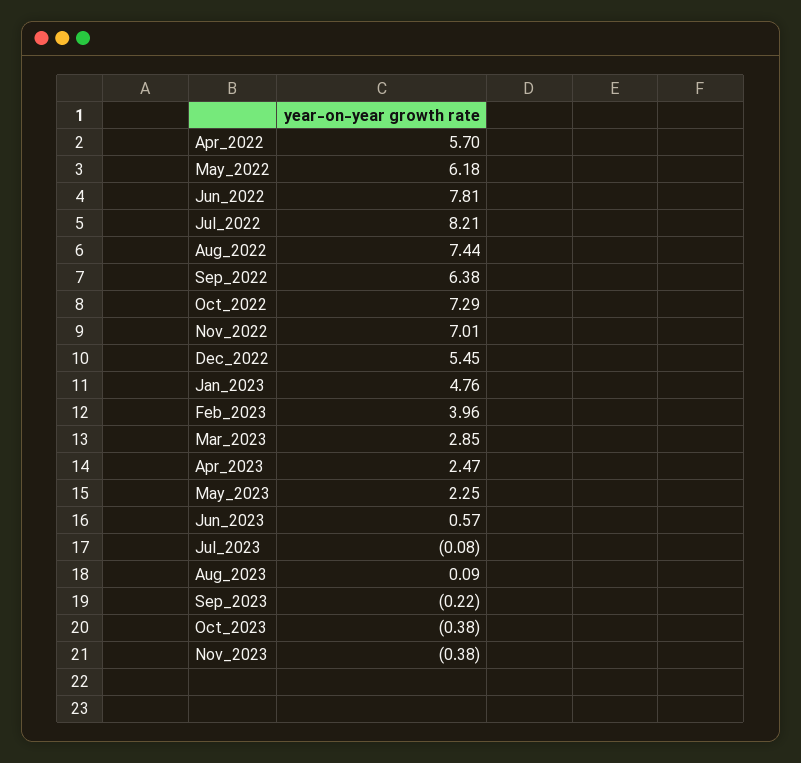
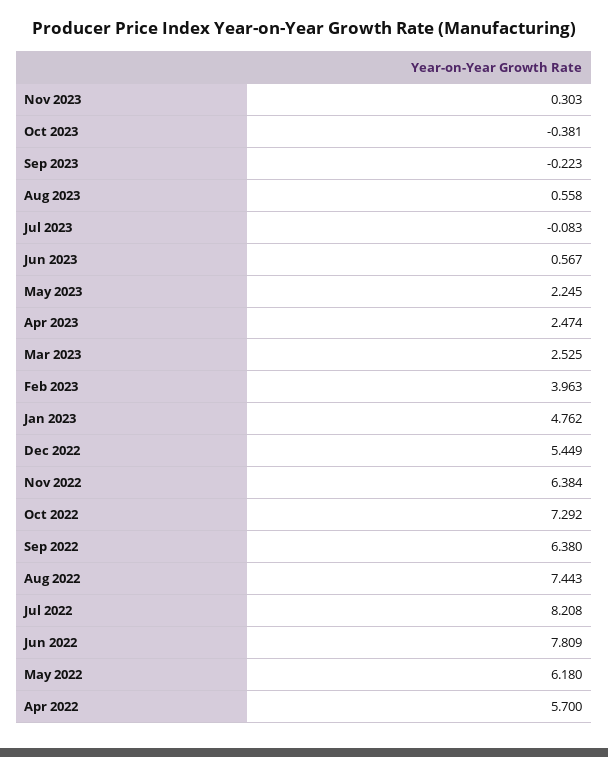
  {
    "Apr_2022": 5.7,
    "May_2022": 6.18,
    "Jun_2022": 7.809,
    "Jul_2022": 8.208,
    "Aug_2022": 7.443,
    "Sep_2022": 6.38,
    "Oct_2022": 7.292,
-   "Nov_2022": 7.01,
+   "Nov_2022": 6.384,
    "Dec_2022": 5.449,
    "Jan_2023": 4.762,
    "Feb_2023": 3.963,
-   "Mar_2023": 2.85,
+   "Mar_2023": 2.525,
    "Apr_2023": 2.474,
    "May_2023": 2.245,
    "Jun_2023": 0.567,
    "Jul_2023": -0.083,
-   "Aug_2023": 0.09,
+   "Aug_2023": 0.558,
    "Sep_2023": -0.223,
    "Oct_2023": -0.381,
-   "Nov_2023": -0.38
+   "Nov_2023": 0.303
  }

